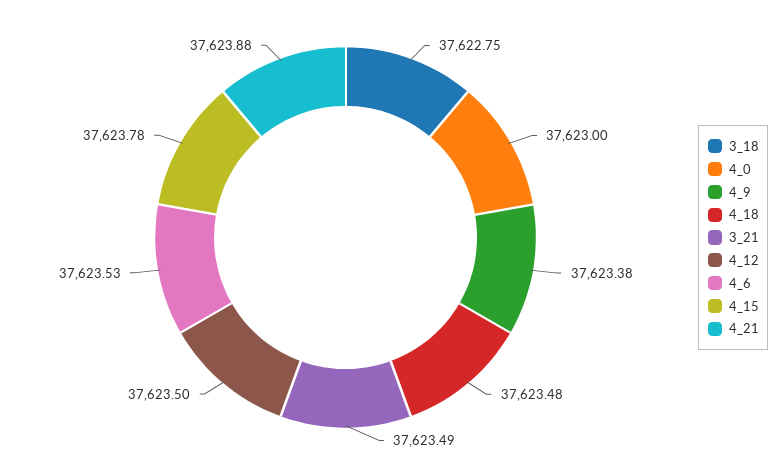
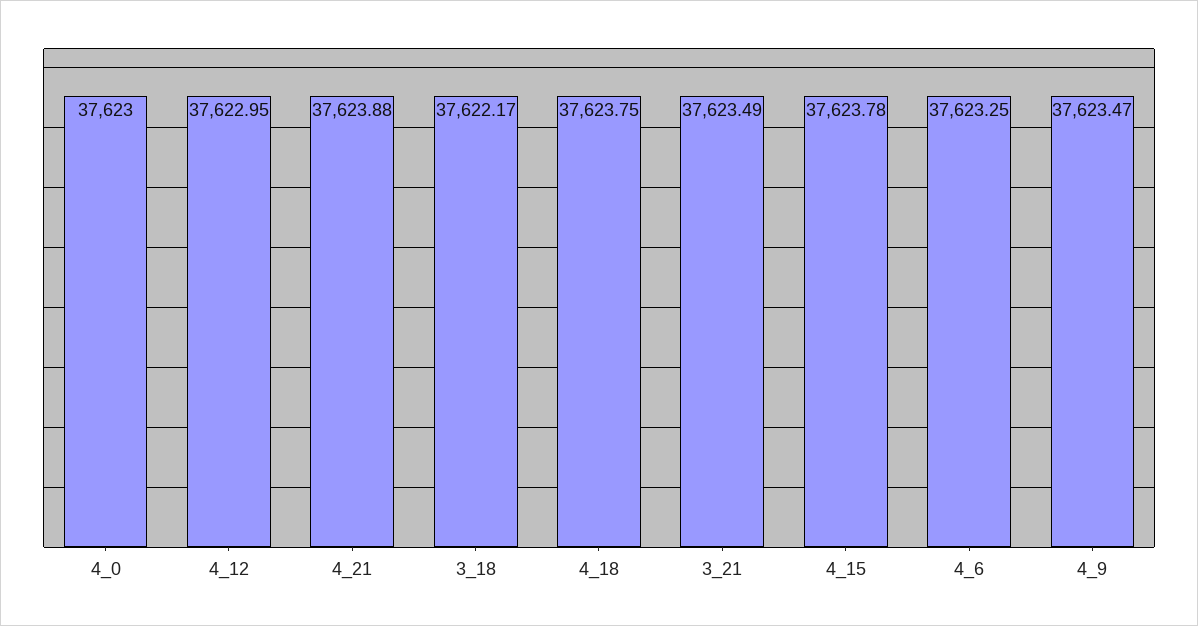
  {
-   "3_18": 37622.75,
+   "3_18": 37622.17,
    "4_0": 37623,
-   "4_9": 37623.38,
+   "4_9": 37623.47,
-   "4_18": 37623.48,
+   "4_18": 37623.75,
    "3_21": 37623.49,
-   "4_12": 37623.5,
+   "4_12": 37622.95,
-   "4_6": 37623.53,
+   "4_6": 37623.25,
    "4_15": 37623.78,
    "4_21": 37623.88
  }

